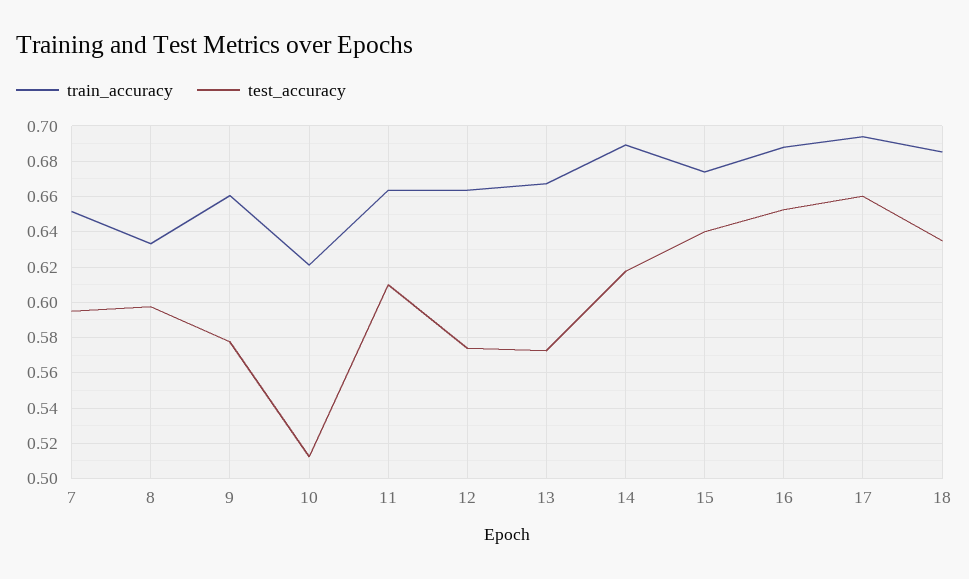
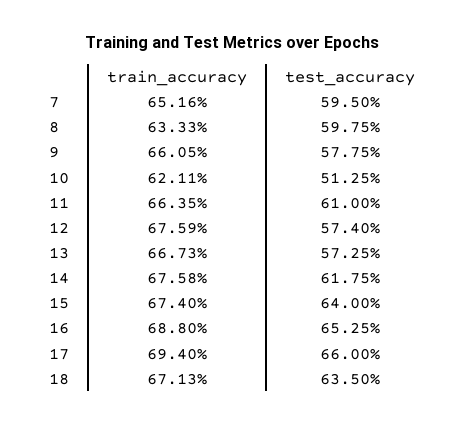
  {
    "train_accuracy": {
      "7": 0.6516,
      "8": 0.6333,
      "9": 0.6605,
      "10": 0.6211,
      "11": 0.6635,
-     "12": 0.665,
+     "12": 0.6759,
      "13": 0.6673,
-     "14": 0.69,
+     "14": 0.6758,
      "15": 0.674,
      "16": 0.688,
      "17": 0.694,
-     "18": 0.685
+     "18": 0.6713
    },
    "test_accuracy": {
      "7": 0.595,
      "8": 0.5975,
      "9": 0.5775,
      "10": 0.5125,
      "11": 0.61,
      "12": 0.574,
      "13": 0.5725,
      "14": 0.6175,
      "15": 0.64,
      "16": 0.6525,
      "17": 0.66,
      "18": 0.635
    }
  }

